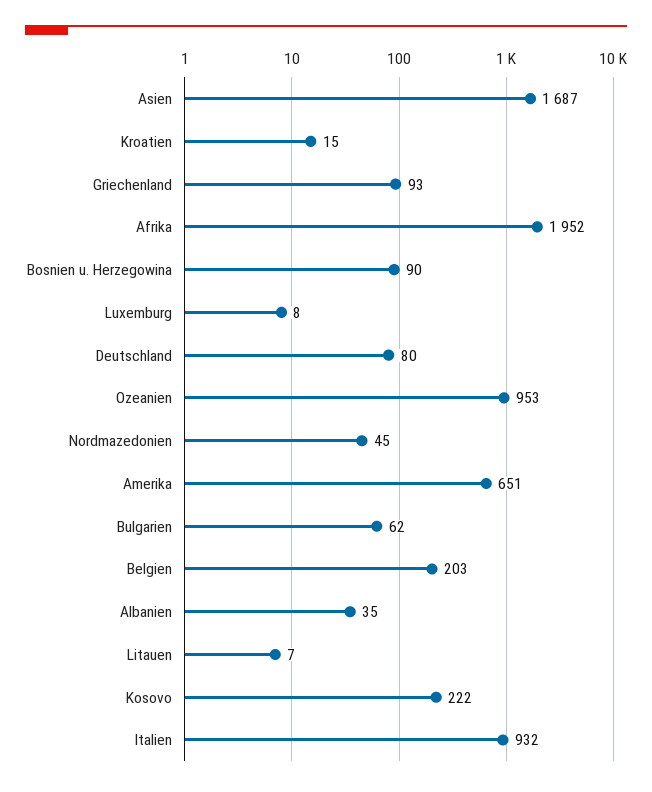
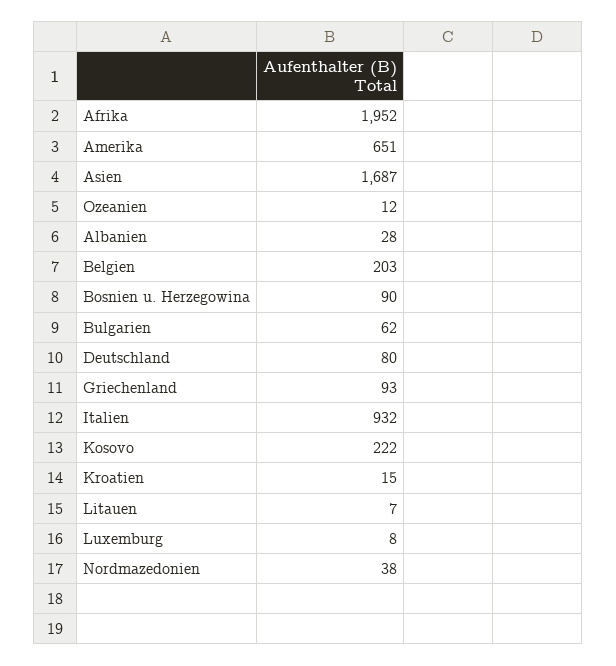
  {
    "Asien": 1687,
    "Kroatien": 15,
    "Griechenland": 93,
    "Afrika": 1952,
    "Bosnien u. Herzegowina": 90,
    "Luxemburg": 8,
    "Deutschland": 80,
-   "Ozeanien": 953,
+   "Ozeanien": 12,
-   "Nordmazedonien": 45,
+   "Nordmazedonien": 38,
    "Amerika": 651,
    "Bulgarien": 62,
    "Belgien": 203,
-   "Albanien": 35,
+   "Albanien": 28,
    "Litauen": 7,
    "Kosovo": 222,
    "Italien": 932
  }

